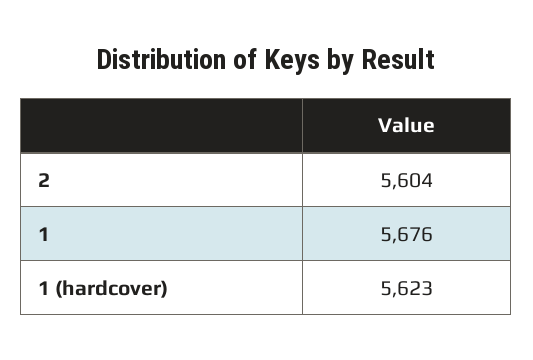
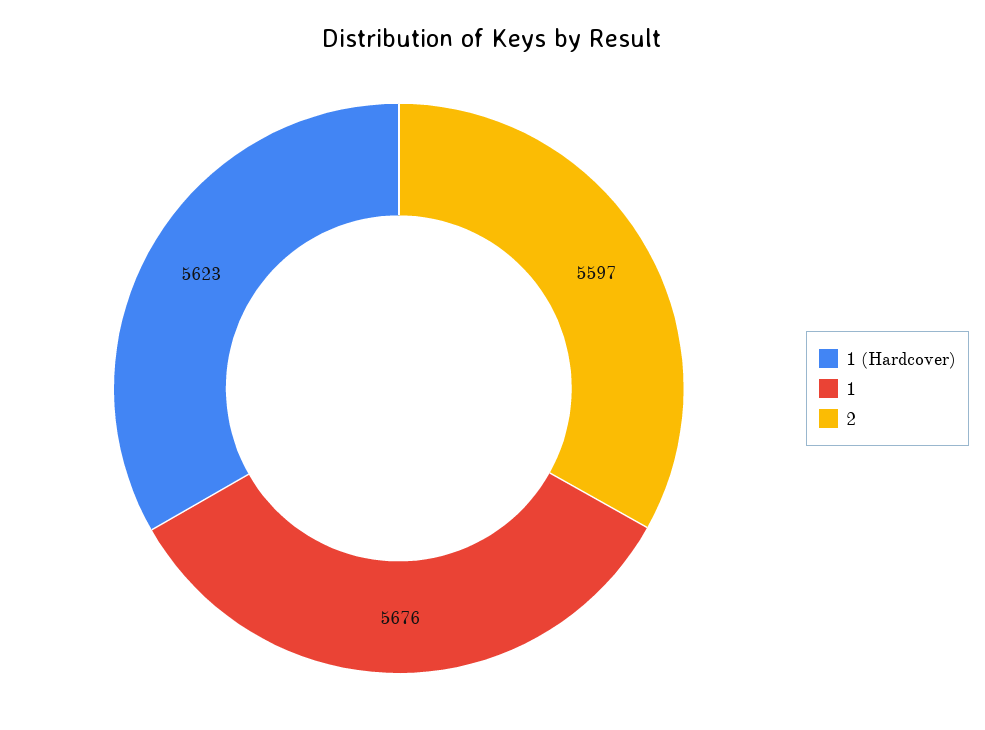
  {
-   "2": 5604,
+   "2": 5597,
    "1": 5676,
    "1 (hardcover)": 5623
  }

